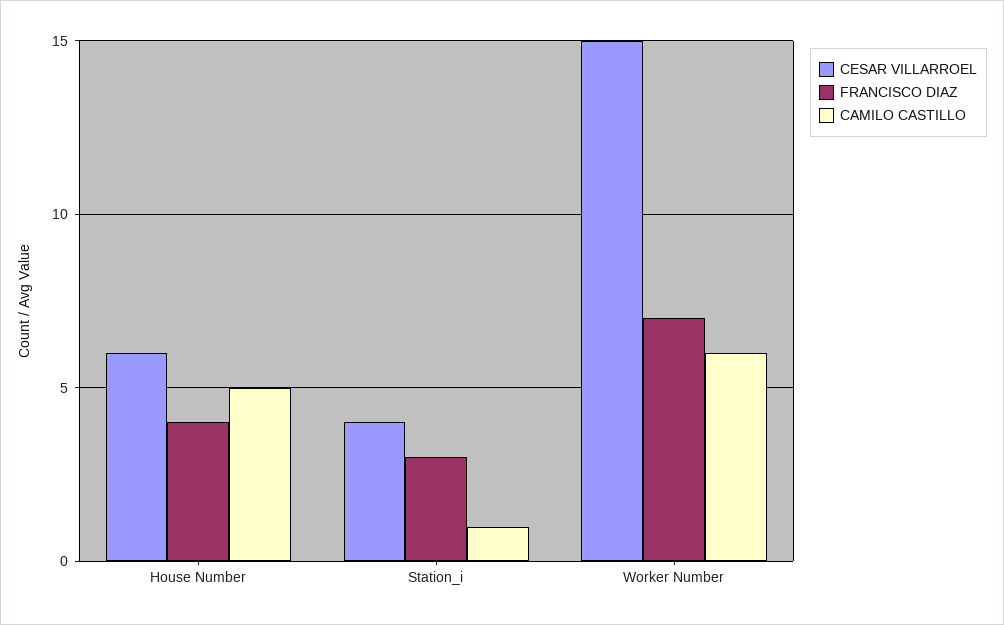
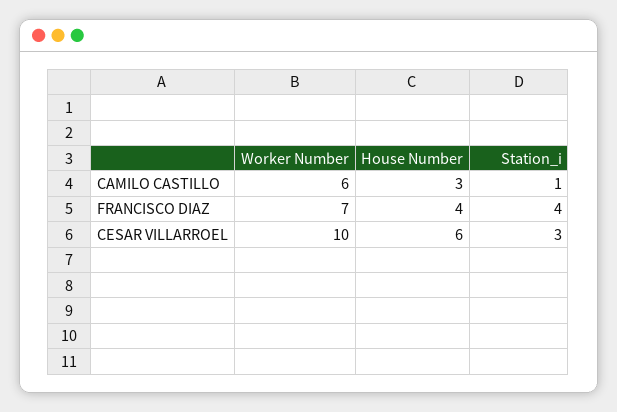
  {
    "CESAR VILLARROEL": {
      "House Number": 6,
-     "Station_i": 4,
+     "Station_i": 3,
-     "Worker Number": 15
+     "Worker Number": 10
    },
    "FRANCISCO DIAZ": {
      "House Number": 4,
-     "Station_i": 3,
+     "Station_i": 4,
      "Worker Number": 7
    },
    "CAMILO CASTILLO": {
-     "House Number": 5,
+     "House Number": 3,
      "Station_i": 1,
      "Worker Number": 6
    }
  }

